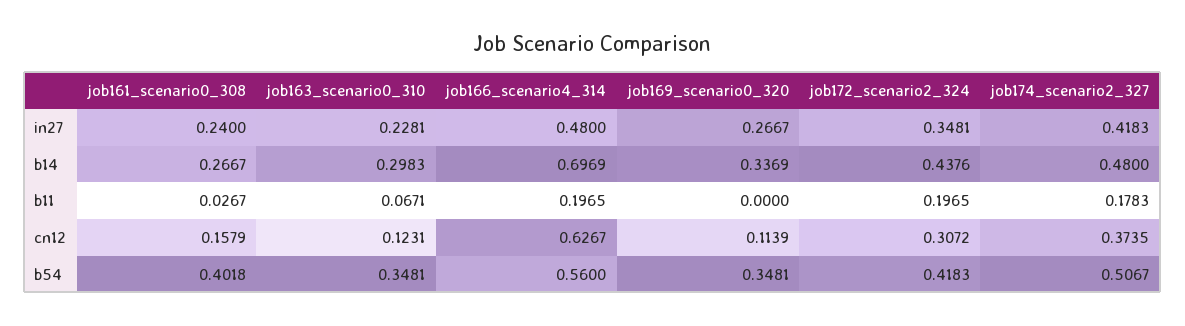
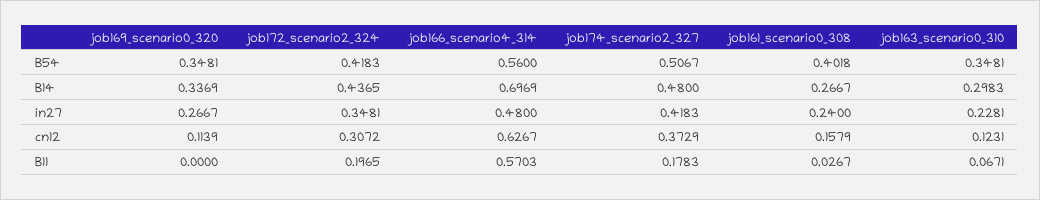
  {
    "job161_scenario0_308": {
      "in27": 0.24,
      "b14": 0.2667,
      "b11": 0.0267,
      "cn12": 0.1579,
      "b54": 0.4018
    },
    "job163_scenario0_310": {
      "in27": 0.2281,
      "b14": 0.2983,
      "b11": 0.0671,
      "cn12": 0.1231,
      "b54": 0.3481
    },
    "job166_scenario4_314": {
      "in27": 0.48,
      "b14": 0.6969,
-     "b11": 0.1965,
+     "b11": 0.5703,
      "cn12": 0.6267,
      "b54": 0.56
    },
    "job169_scenario0_320": {
      "in27": 0.2667,
      "b14": 0.3369,
      "b11": 0,
      "cn12": 0.1139,
      "b54": 0.3481
    },
    "job172_scenario2_324": {
      "in27": 0.3481,
-     "b14": 0.4376,
+     "b14": 0.4365,
      "b11": 0.1965,
      "cn12": 0.3072,
      "b54": 0.4183
    },
    "job174_scenario2_327": {
      "in27": 0.4183,
      "b14": 0.48,
      "b11": 0.1783,
-     "cn12": 0.3735,
+     "cn12": 0.3729,
      "b54": 0.5067
    }
  }

